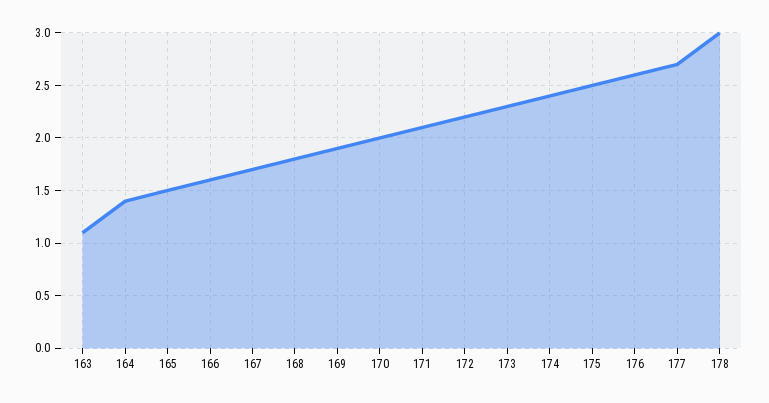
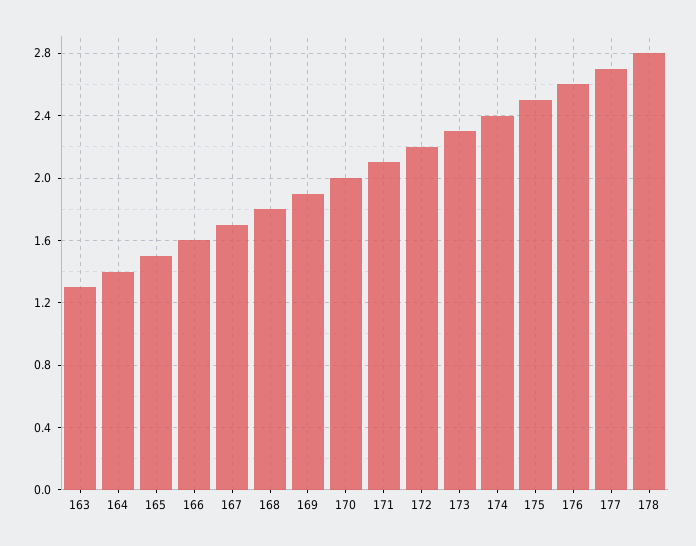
  {
-   "163": 1.1,
+   "163": 1.3,
    "164": 1.4,
    "165": 1.5,
    "166": 1.6,
    "167": 1.7,
    "168": 1.8,
    "169": 1.9,
    "170": 2,
    "171": 2.1,
    "172": 2.2,
    "173": 2.3,
    "174": 2.4,
    "175": 2.5,
    "176": 2.6,
    "177": 2.7,
-   "178": 3
+   "178": 2.8
  }

